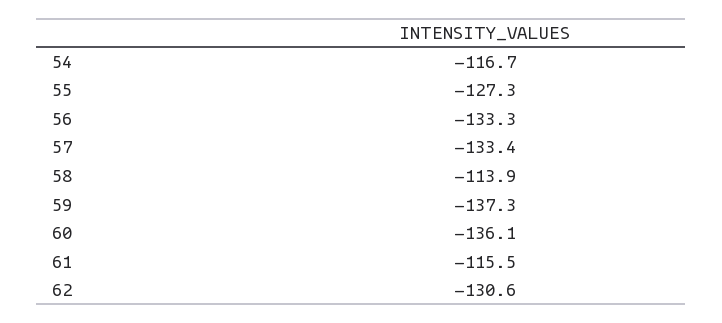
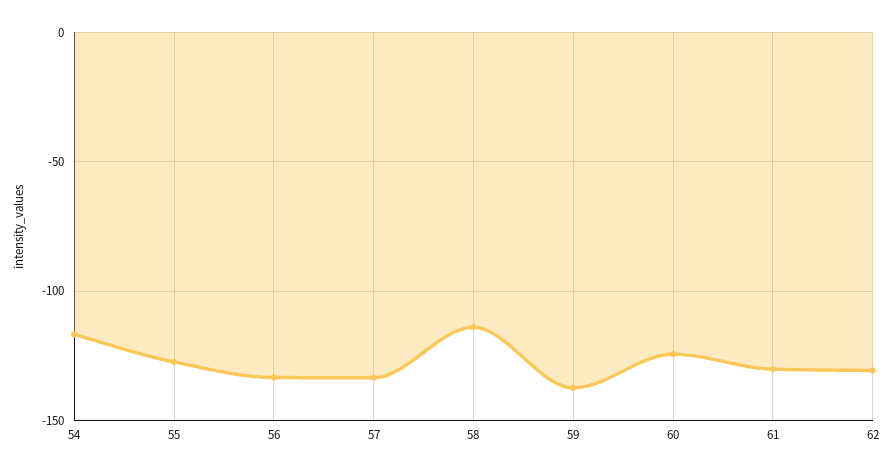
  {
    "54": -116.7,
    "55": -127.3,
    "56": -133.3,
    "57": -133.4,
    "58": -113.9,
    "59": -137.3,
-   "60": -136.1,
+   "60": -125,
-   "61": -115.5,
+   "61": -130,
    "62": -130.6
  }

